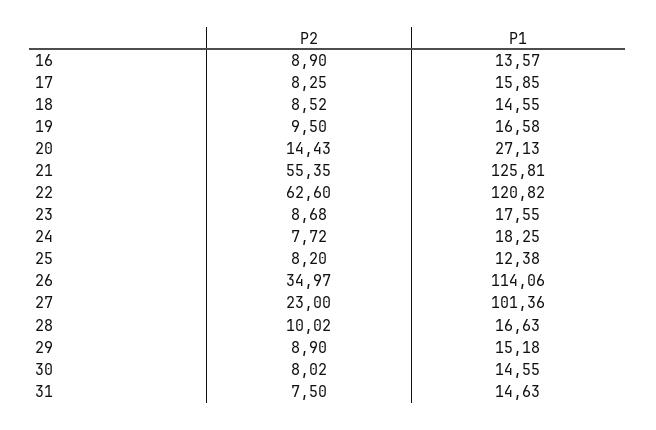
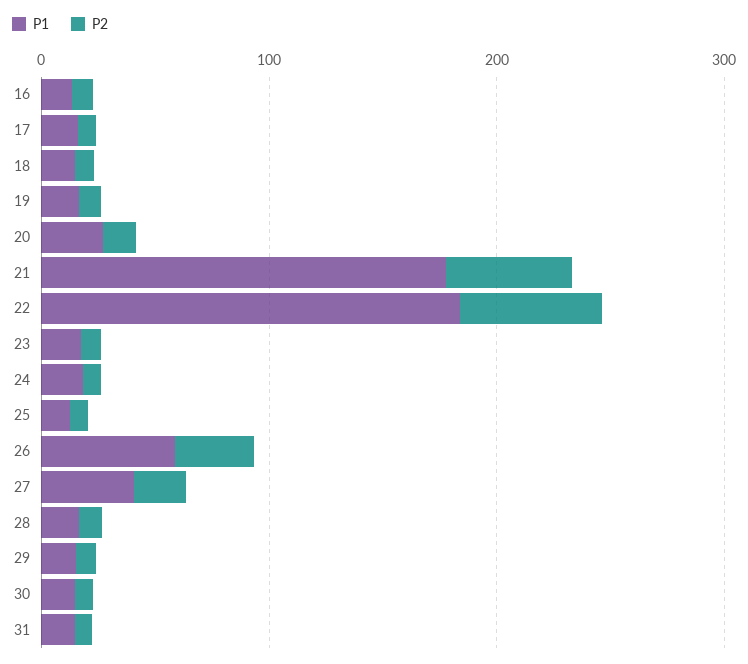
  {
    "P2": {
      "16": 8.9,
      "17": 8.25,
      "18": 8.52,
      "19": 9.5,
      "20": 14.43,
      "21": 55.35,
      "22": 62.6,
      "23": 8.68,
      "24": 7.72,
      "25": 8.2,
      "26": 34.97,
      "27": 23,
      "28": 10.02,
      "29": 8.9,
      "30": 8.02,
      "31": 7.5
    },
    "P1": {
      "16": 13.57,
      "17": 15.85,
      "18": 14.55,
      "19": 16.58,
      "20": 27.13,
-     "21": 125.81,
+     "21": 180,
-     "22": 120.82,
+     "22": 180,
      "23": 17.55,
      "24": 18.25,
      "25": 12.38,
-     "26": 114.06,
+     "26": 60,
-     "27": 101.36,
+     "27": 40,
      "28": 16.63,
      "29": 15.18,
      "30": 14.55,
      "31": 14.63
    }
  }

